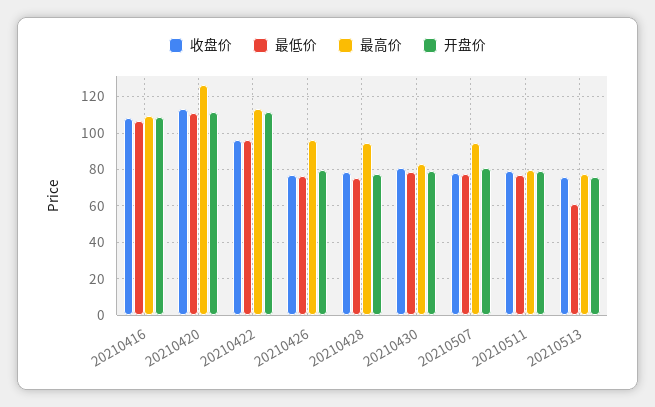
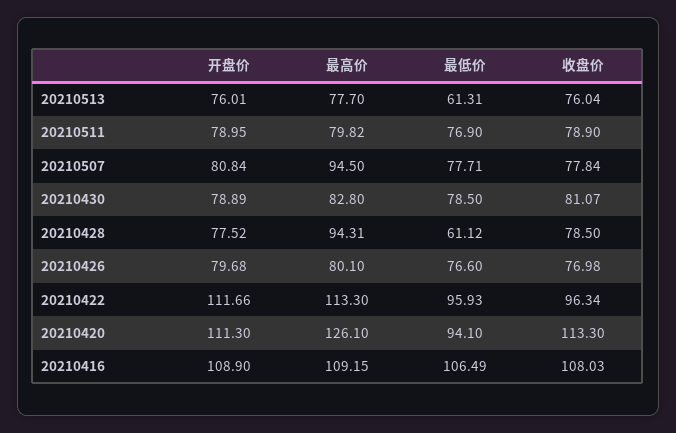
  {
    "收盘价": {
      "20210416": 108.03,
      "20210420": 113.3,
      "20210422": 96.34,
      "20210426": 76.98,
      "20210428": 78.5,
      "20210430": 81.07,
      "20210507": 77.84,
      "20210511": 78.9,
      "20210513": 76.04
    },
    "最低价": {
      "20210416": 106.49,
-     "20210420": 110,
+     "20210420": 94.1,
      "20210422": 95.93,
      "20210426": 76.6,
-     "20210428": 75,
+     "20210428": 61.12,
      "20210430": 78.5,
      "20210507": 77.71,
      "20210511": 76.9,
      "20210513": 61.31
    },
    "最高价": {
      "20210416": 109.15,
      "20210420": 126.1,
      "20210422": 113.3,
-     "20210426": 95,
+     "20210426": 80.1,
      "20210428": 94.31,
      "20210430": 82.8,
      "20210507": 94.5,
      "20210511": 79.82,
      "20210513": 77.7
    },
    "开盘价": {
      "20210416": 108.9,
      "20210420": 111.3,
      "20210422": 111.66,
      "20210426": 79.68,
      "20210428": 77.52,
      "20210430": 78.89,
      "20210507": 80.84,
      "20210511": 78.95,
      "20210513": 76.01
    }
  }

